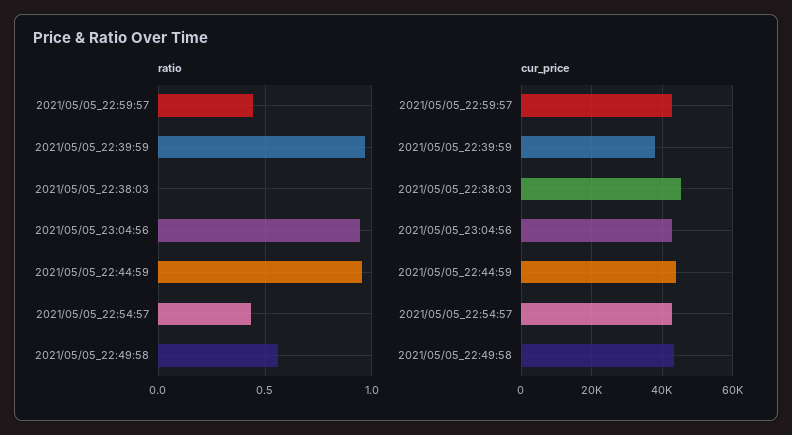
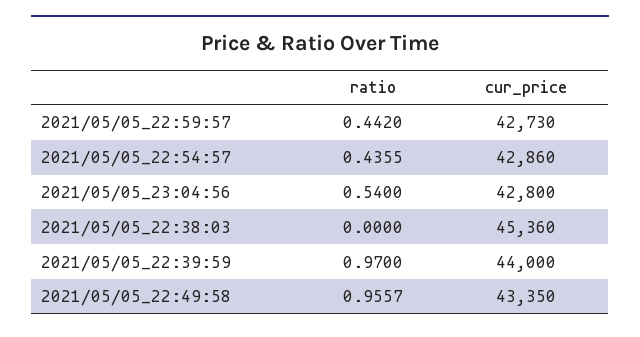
  {
    "ratio": {
      "2021/05/05_22:59:57": 0.442,
      "2021/05/05_22:39:59": 0.97,
      "2021/05/05_22:38:03": 0,
-     "2021/05/05_23:04:56": 0.95,
+     "2021/05/05_23:04:56": 0.54,
-     "2021/05/05_22:44:59": 0.95,
      "2021/05/05_22:54:57": 0.4355,
-     "2021/05/05_22:49:58": 0.55
+     "2021/05/05_22:49:58": 0.9557
    },
    "cur_price": {
      "2021/05/05_22:59:57": 42730,
-     "2021/05/05_22:39:59": 38000,
+     "2021/05/05_22:39:59": 44000,
      "2021/05/05_22:38:03": 45360,
      "2021/05/05_23:04:56": 42800,
-     "2021/05/05_22:44:59": 44000,
      "2021/05/05_22:54:57": 42860,
      "2021/05/05_22:49:58": 43350
    }
  }

